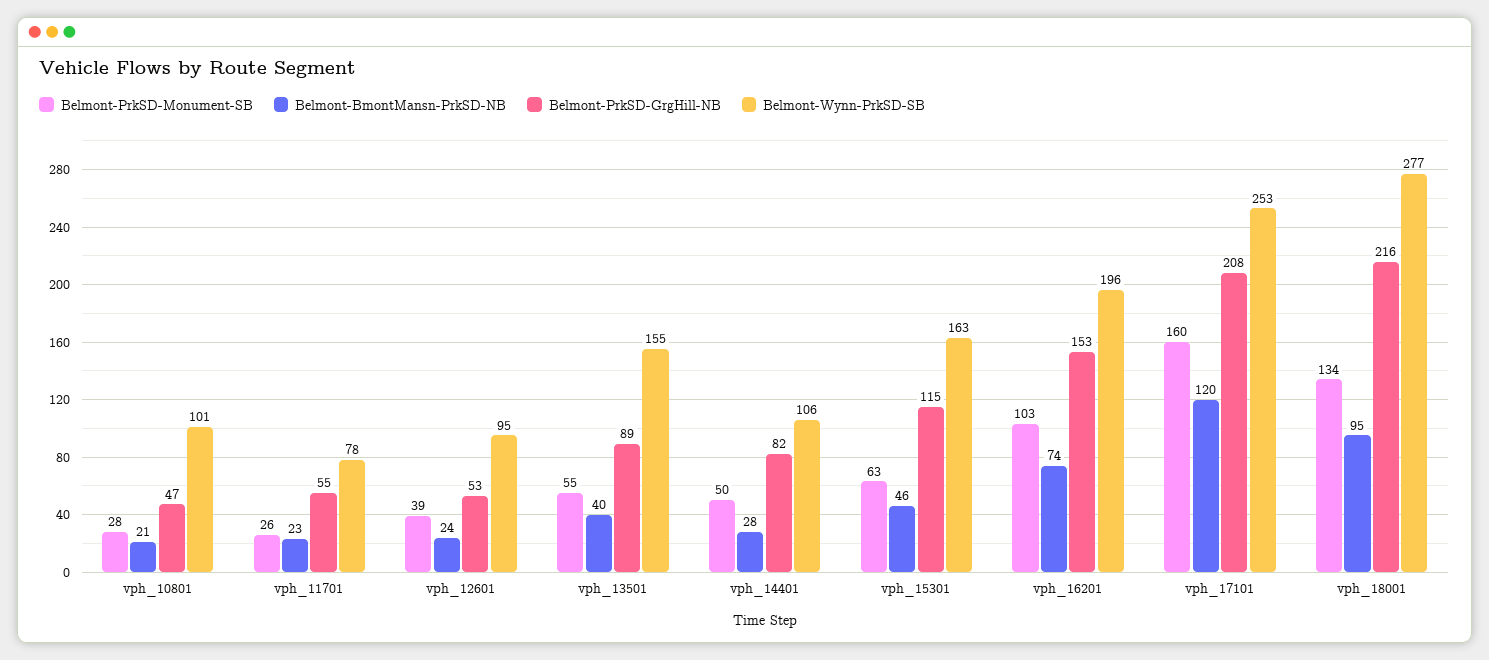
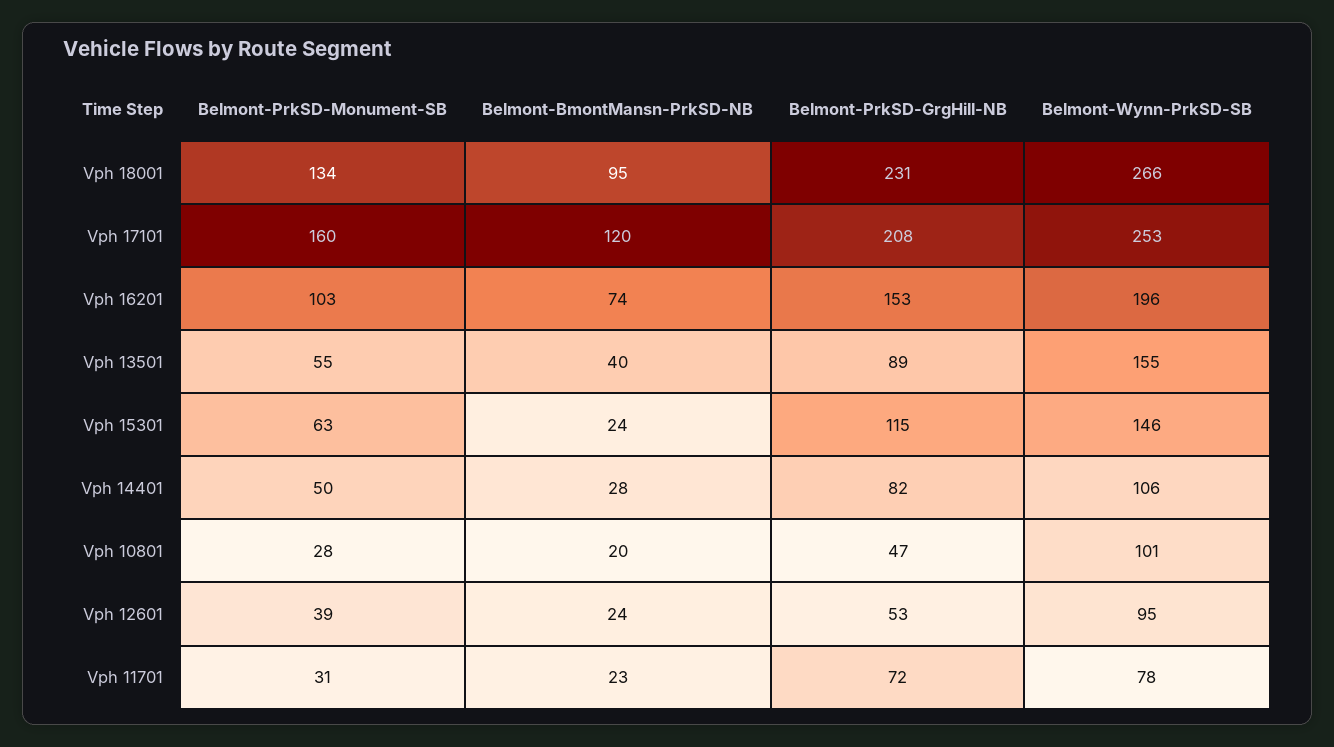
  {
    "Belmont-PrkSD-Monument-SB": {
      "vph_10801": 28,
-     "vph_11701": 26,
+     "vph_11701": 31,
      "vph_12601": 39,
      "vph_13501": 55,
      "vph_14401": 50,
      "vph_15301": 63,
      "vph_16201": 103,
      "vph_17101": 160,
      "vph_18001": 134
    },
    "Belmont-BmontMansn-PrkSD-NB": {
-     "vph_10801": 21,
+     "vph_10801": 20,
      "vph_11701": 23,
      "vph_12601": 24,
      "vph_13501": 40,
      "vph_14401": 28,
-     "vph_15301": 46,
+     "vph_15301": 24,
      "vph_16201": 74,
      "vph_17101": 120,
      "vph_18001": 95
    },
    "Belmont-PrkSD-GrgHill-NB": {
      "vph_10801": 47,
-     "vph_11701": 55,
+     "vph_11701": 72,
      "vph_12601": 53,
      "vph_13501": 89,
      "vph_14401": 82,
      "vph_15301": 115,
      "vph_16201": 153,
      "vph_17101": 208,
-     "vph_18001": 216
+     "vph_18001": 231
    },
    "Belmont-Wynn-PrkSD-SB": {
      "vph_10801": 101,
      "vph_11701": 78,
      "vph_12601": 95,
      "vph_13501": 155,
      "vph_14401": 106,
-     "vph_15301": 163,
+     "vph_15301": 146,
      "vph_16201": 196,
      "vph_17101": 253,
-     "vph_18001": 277
+     "vph_18001": 266
    }
  }

